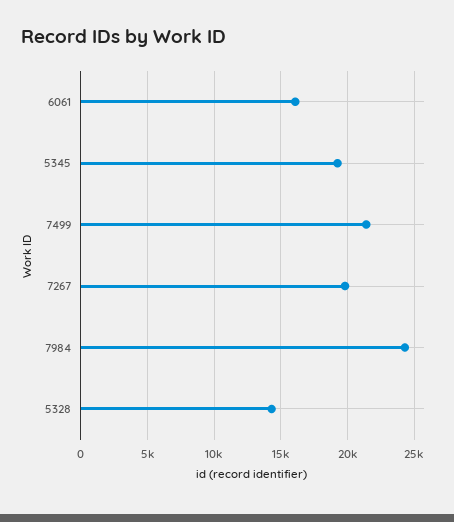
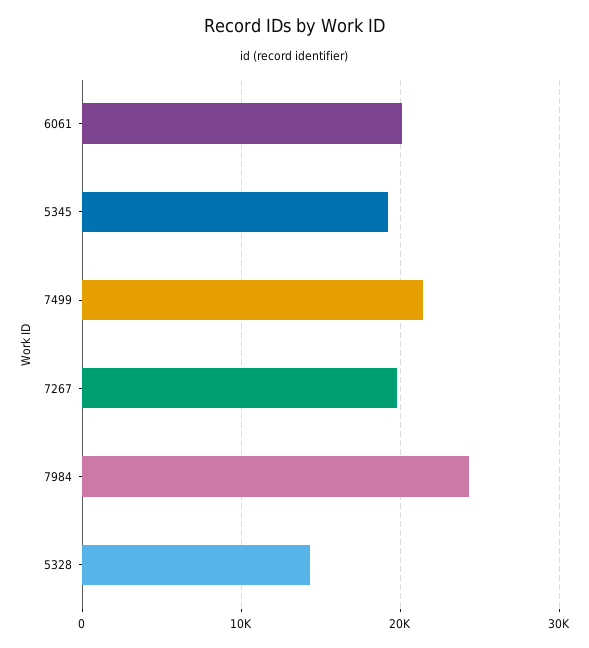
  {
-   "6061": 16000,
+   "6061": 20000,
    "5345": 19000,
    "7499": 21500,
    "7267": 20000,
    "7984": 24500,
    "5328": 14500
  }

